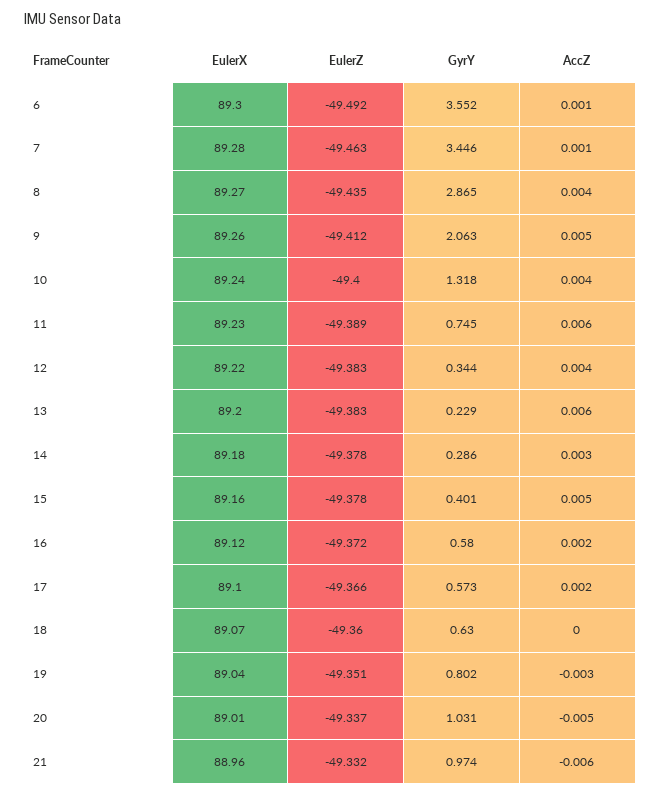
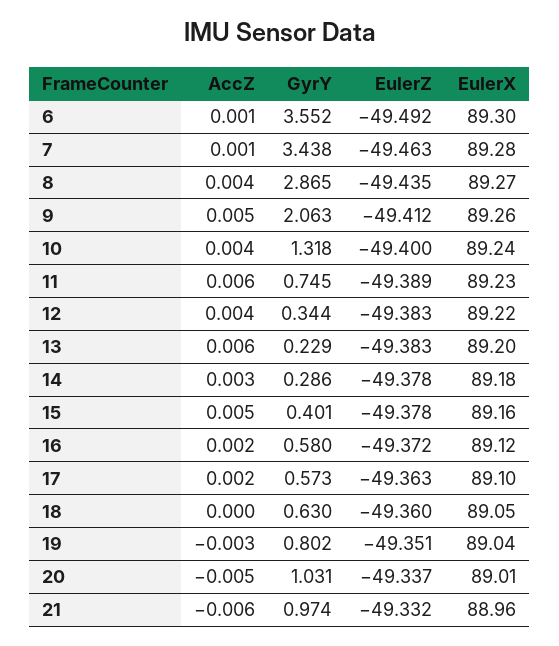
  {
    "EulerX": {
      "6": 89.3,
      "7": 89.28,
      "8": 89.27,
      "9": 89.26,
      "10": 89.24,
      "11": 89.23,
      "12": 89.22,
      "13": 89.2,
      "14": 89.18,
      "15": 89.16,
      "16": 89.12,
      "17": 89.1,
-     "18": 89.07,
+     "18": 89.05,
      "19": 89.04,
      "20": 89.01,
      "21": 88.96
    },
    "EulerZ": {
      "6": -49.492,
      "7": -49.463,
      "8": -49.435,
      "9": -49.412,
      "10": -49.4,
      "11": -49.389,
      "12": -49.383,
      "13": -49.383,
      "14": -49.378,
      "15": -49.378,
      "16": -49.372,
-     "17": -49.366,
+     "17": -49.363,
      "18": -49.36,
      "19": -49.351,
      "20": -49.337,
      "21": -49.332
    },
    "GyrY": {
      "6": 3.552,
-     "7": 3.446,
+     "7": 3.438,
      "8": 2.865,
      "9": 2.063,
      "10": 1.318,
      "11": 0.745,
      "12": 0.344,
      "13": 0.229,
      "14": 0.286,
      "15": 0.401,
      "16": 0.58,
      "17": 0.573,
      "18": 0.63,
      "19": 0.802,
      "20": 1.031,
      "21": 0.974
    },
    "AccZ": {
      "6": 0.001,
      "7": 0.001,
      "8": 0.004,
      "9": 0.005,
      "10": 0.004,
      "11": 0.006,
      "12": 0.004,
      "13": 0.006,
      "14": 0.003,
      "15": 0.005,
      "16": 0.002,
      "17": 0.002,
      "18": 0,
      "19": -0.003,
      "20": -0.005,
      "21": -0.006
    }
  }

